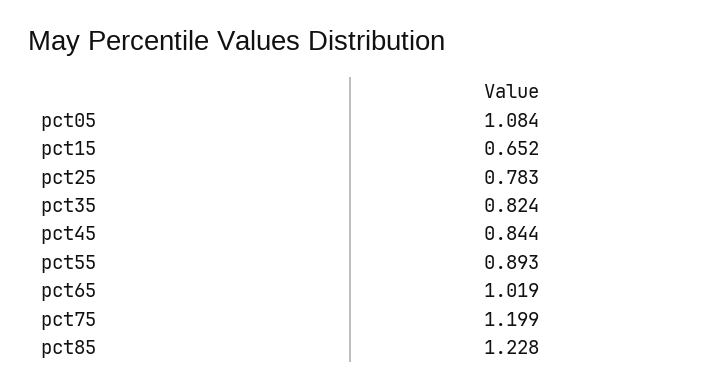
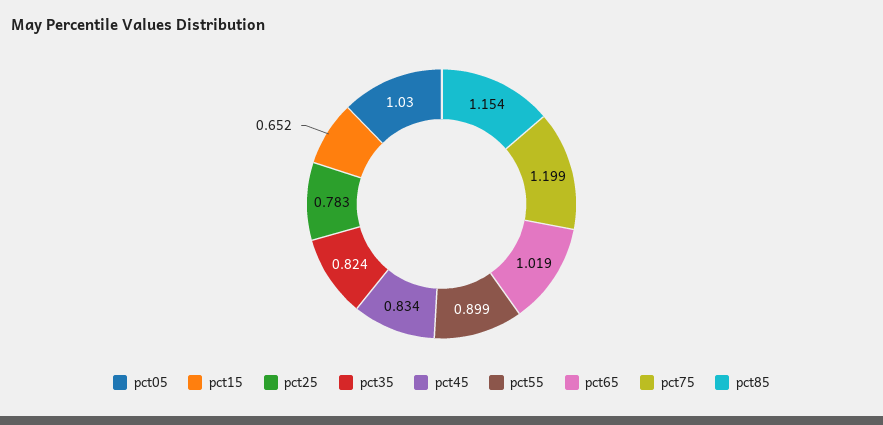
  {
-   "pct05": 1.084,
+   "pct05": 1.03,
    "pct15": 0.652,
    "pct25": 0.783,
    "pct35": 0.824,
-   "pct45": 0.844,
+   "pct45": 0.834,
-   "pct55": 0.893,
+   "pct55": 0.899,
    "pct65": 1.019,
    "pct75": 1.199,
-   "pct85": 1.228
+   "pct85": 1.154
  }

